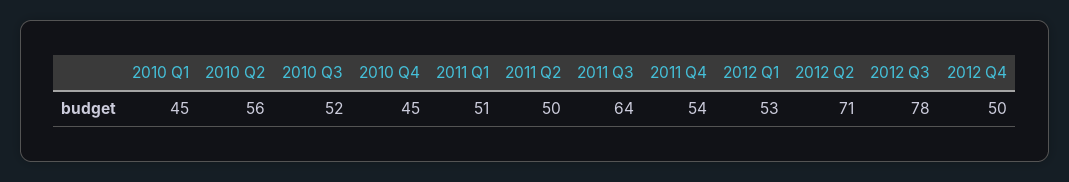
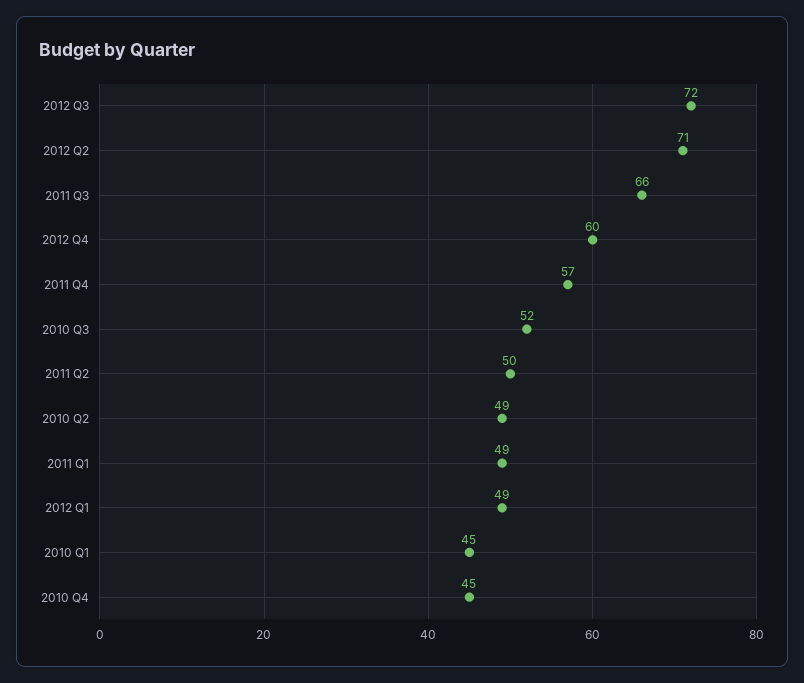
  {
    "2010 Q1": 45,
-   "2010 Q2": 56,
+   "2010 Q2": 49,
    "2010 Q3": 52,
    "2010 Q4": 45,
-   "2011 Q1": 51,
+   "2011 Q1": 49,
    "2011 Q2": 50,
-   "2011 Q3": 64,
+   "2011 Q3": 66,
-   "2011 Q4": 54,
+   "2011 Q4": 57,
-   "2012 Q1": 53,
+   "2012 Q1": 49,
    "2012 Q2": 71,
-   "2012 Q3": 78,
+   "2012 Q3": 72,
-   "2012 Q4": 50
+   "2012 Q4": 60
  }

